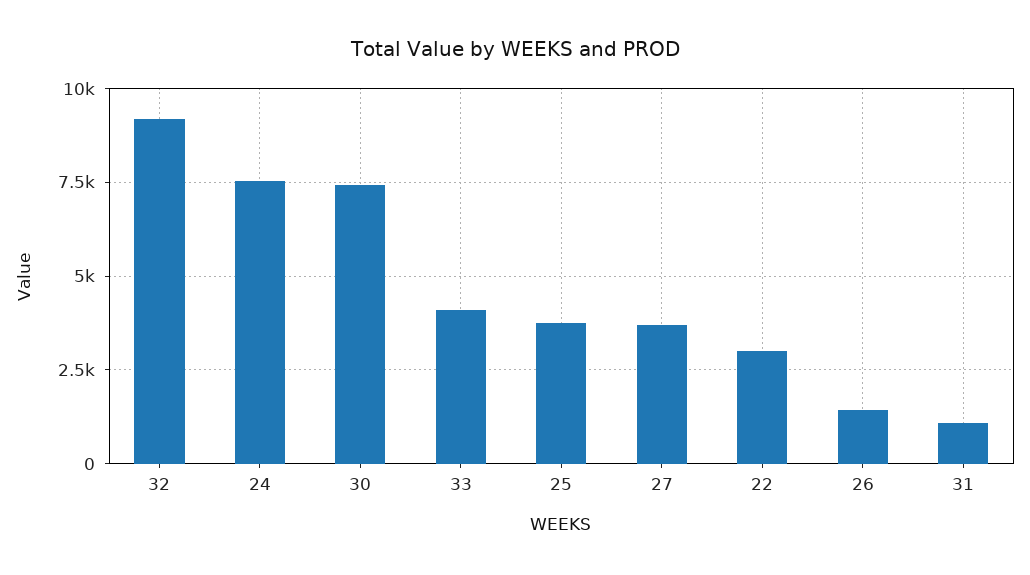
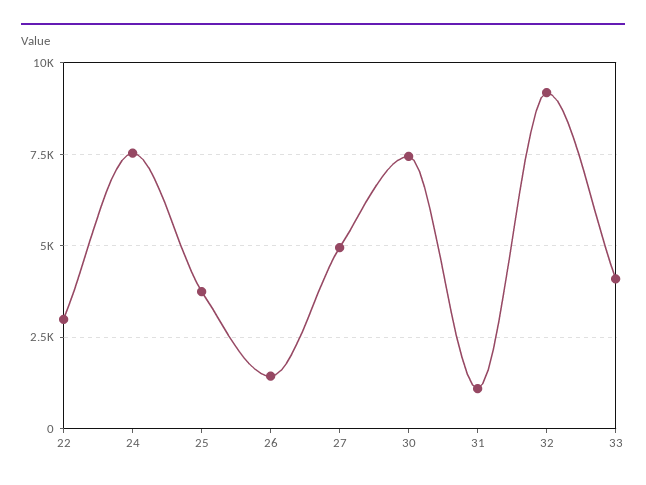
  {
    "32": 9250,
    "24": 7500,
    "30": 7500,
    "33": 4000,
    "25": 3750,
-   "27": 3750,
+   "27": 5000,
    "22": 3000,
    "26": 1500,
    "31": 1000
  }

